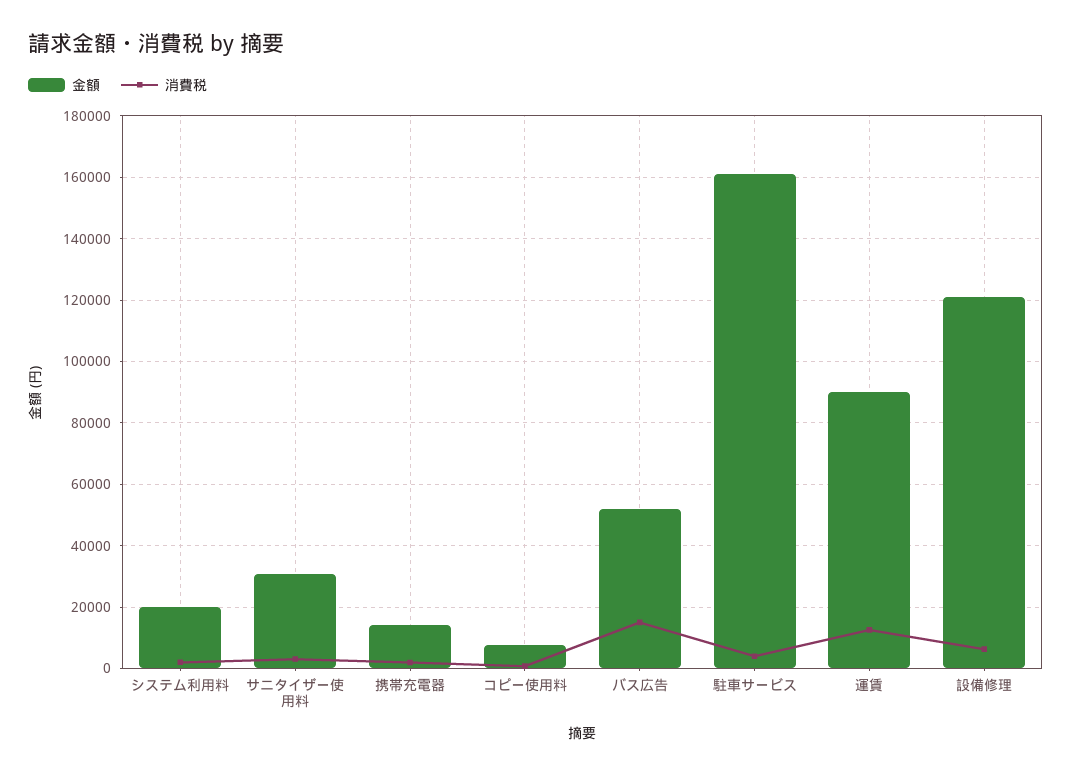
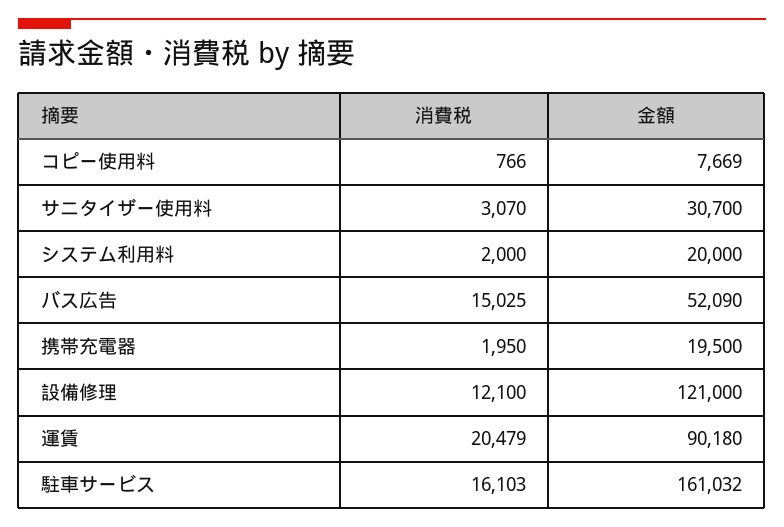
  {
    "金額": {
      "システム利用料": 20000,
      "サニタイザー使用料": 30700,
-     "携帯充電器": 14000,
+     "携帯充電器": 19500,
      "コピー使用料": 7669,
      "バス広告": 52090,
      "駐車サービス": 161032,
      "運賃": 90180,
      "設備修理": 121000
    },
    "消費税": {
      "システム利用料": 2000,
      "サニタイザー使用料": 3070,
      "携帯充電器": 1950,
      "コピー使用料": 766,
      "バス広告": 15025,
-     "駐車サービス": 4000,
+     "駐車サービス": 16103,
-     "運賃": 12000,
+     "運賃": 20479,
-     "設備修理": 6000
+     "設備修理": 12100
    }
  }

